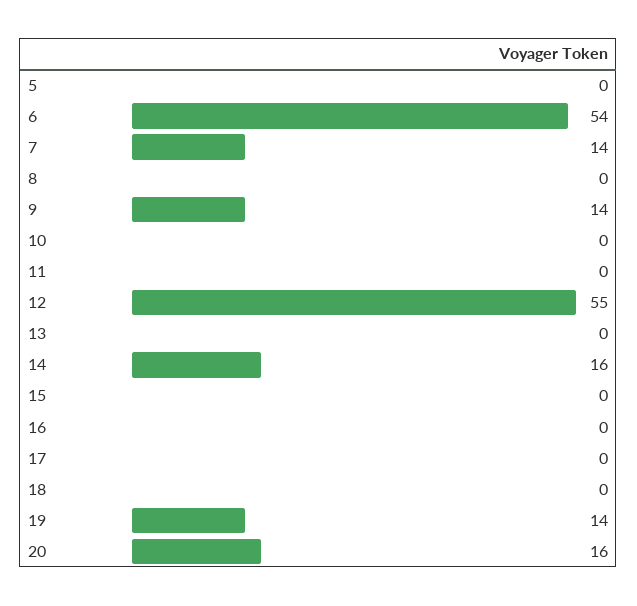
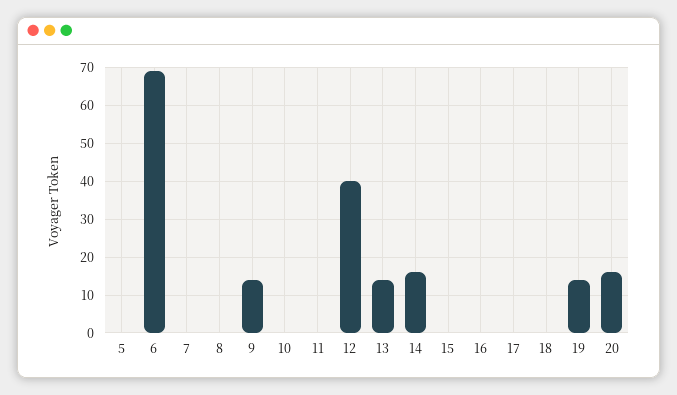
  {
    "5": 0,
-   "6": 54,
+   "6": 70,
-   "7": 14,
+   "7": 0,
    "8": 0,
    "9": 14,
    "10": 0,
    "11": 0,
-   "12": 55,
+   "12": 40,
-   "13": 0,
+   "13": 15,
    "14": 16,
    "15": 0,
    "16": 0,
    "17": 0,
    "18": 0,
    "19": 14,
    "20": 16
  }

